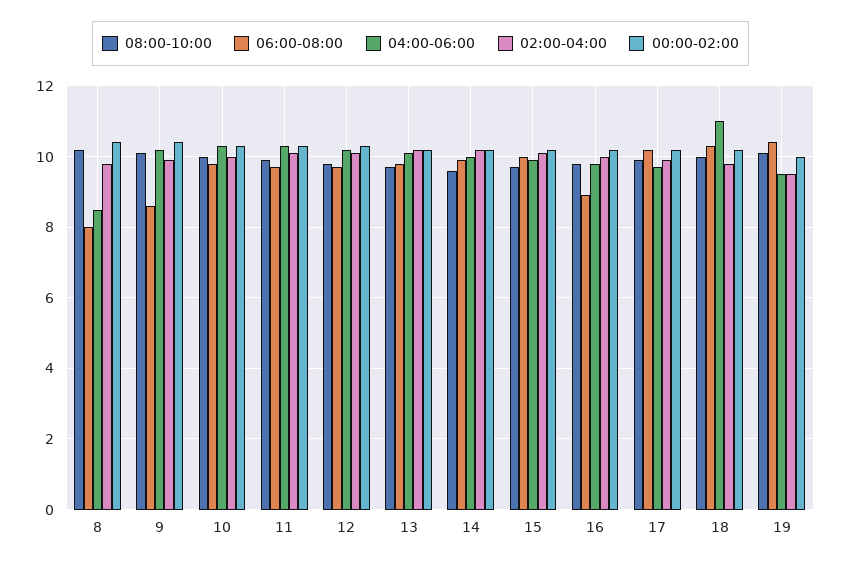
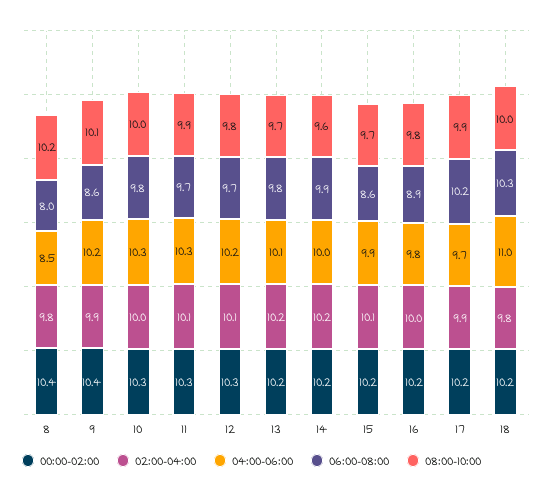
  {
    "08:00-10:00": {
      "8": 10.2,
      "9": 10.1,
      "10": 10,
      "11": 9.9,
      "12": 9.8,
      "13": 9.7,
      "14": 9.6,
      "15": 9.7,
      "16": 9.8,
      "17": 9.9,
-     "18": 10,
+     "18": 10
-     "19": 10
    },
    "06:00-08:00": {
      "8": 8,
      "9": 8.6,
      "10": 9.8,
      "11": 9.7,
      "12": 9.7,
      "13": 9.8,
      "14": 9.9,
-     "15": 10,
+     "15": 8.6,
      "16": 8.9,
      "17": 10.2,
-     "18": 10.3,
+     "18": 10.3
-     "19": 10.5
    },
    "04:00-06:00": {
      "8": 8.5,
      "9": 10.2,
      "10": 10.3,
      "11": 10.3,
      "12": 10.2,
      "13": 10.1,
      "14": 10,
      "15": 9.9,
      "16": 9.8,
      "17": 9.7,
-     "18": 11,
+     "18": 11
-     "19": 9.5
    },
    "02:00-04:00": {
      "8": 9.8,
      "9": 9.9,
      "10": 10,
      "11": 10.1,
      "12": 10.1,
      "13": 10.2,
      "14": 10.2,
      "15": 10.1,
      "16": 10,
      "17": 9.9,
-     "18": 9.8,
+     "18": 9.8
-     "19": 9.5
    },
    "00:00-02:00": {
      "8": 10.4,
      "9": 10.4,
      "10": 10.3,
      "11": 10.3,
      "12": 10.3,
      "13": 10.2,
      "14": 10.2,
      "15": 10.2,
      "16": 10.2,
      "17": 10.2,
-     "18": 10.2,
+     "18": 10.2
-     "19": 10
    }
  }

